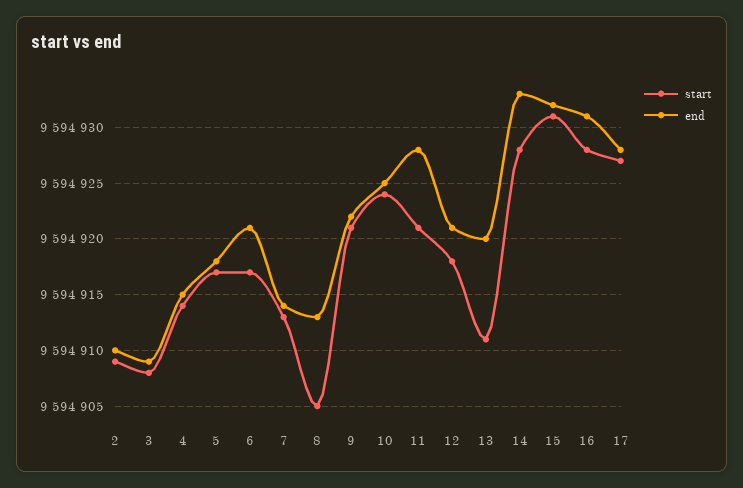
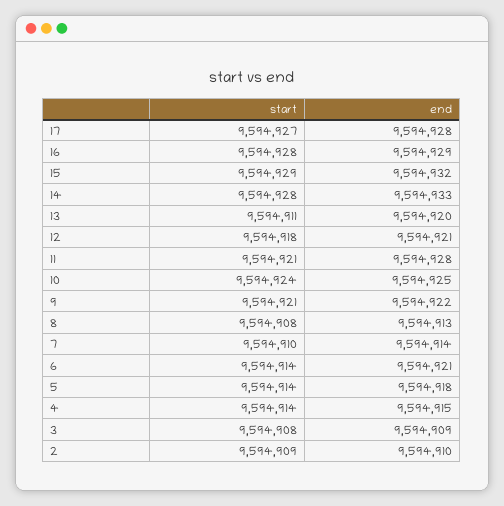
  {
    "start": {
      "2": 9594909,
      "3": 9594908,
      "4": 9594914,
-     "5": 9594917,
+     "5": 9594914,
-     "6": 9594917,
+     "6": 9594914,
-     "7": 9594913,
+     "7": 9594910,
-     "8": 9594905,
+     "8": 9594908,
      "9": 9594921,
      "10": 9594924,
      "11": 9594921,
      "12": 9594918,
      "13": 9594911,
      "14": 9594928,
-     "15": 9594931,
+     "15": 9594929,
      "16": 9594928,
      "17": 9594927
    },
    "end": {
      "2": 9594910,
      "3": 9594909,
      "4": 9594915,
      "5": 9594918,
      "6": 9594921,
      "7": 9594914,
      "8": 9594913,
      "9": 9594922,
      "10": 9594925,
      "11": 9594928,
      "12": 9594921,
      "13": 9594920,
      "14": 9594933,
      "15": 9594932,
-     "16": 9594931,
+     "16": 9594929,
      "17": 9594928
    }
  }

